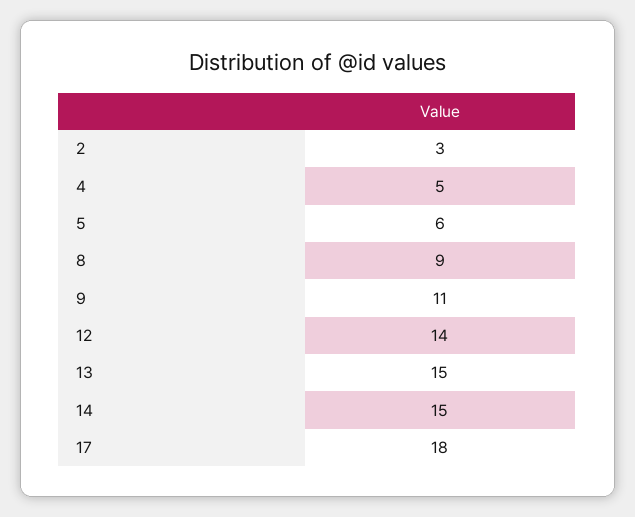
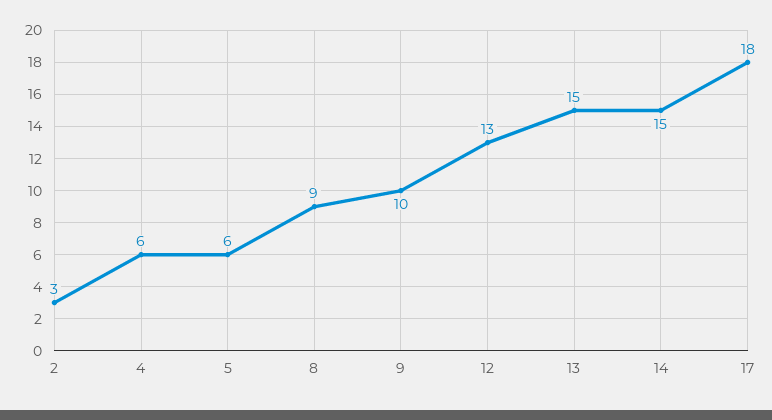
  {
    "2": 3,
-   "4": 5,
+   "4": 6,
    "5": 6,
    "8": 9,
-   "9": 11,
+   "9": 10,
-   "12": 14,
+   "12": 13,
    "13": 15,
    "14": 15,
    "17": 18
  }

